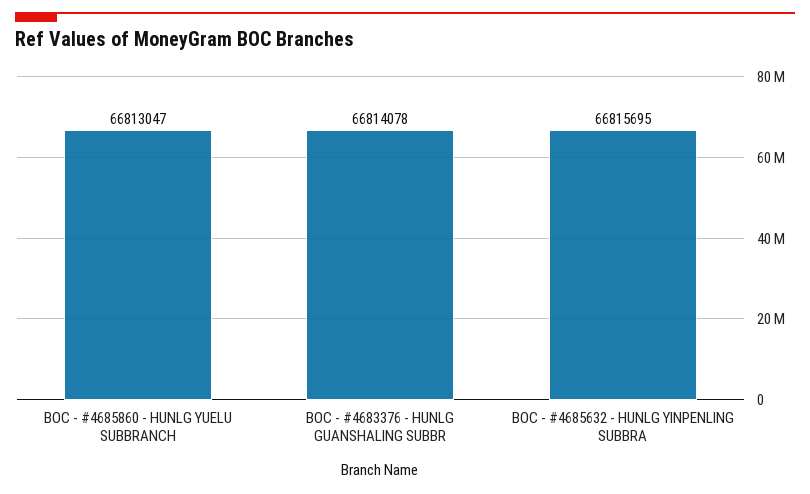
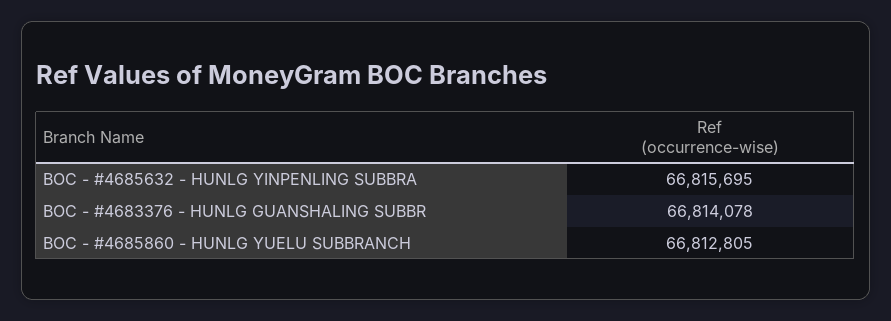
  {
-   "BOC - #4685860 - HUNLG YUELU SUBBRANCH": 66813047,
+   "BOC - #4685860 - HUNLG YUELU SUBBRANCH": 66812805,
    "BOC - #4683376 - HUNLG GUANSHALING SUBBR": 66814078,
    "BOC - #4685632 - HUNLG YINPENLING SUBBRA": 66815695
  }

